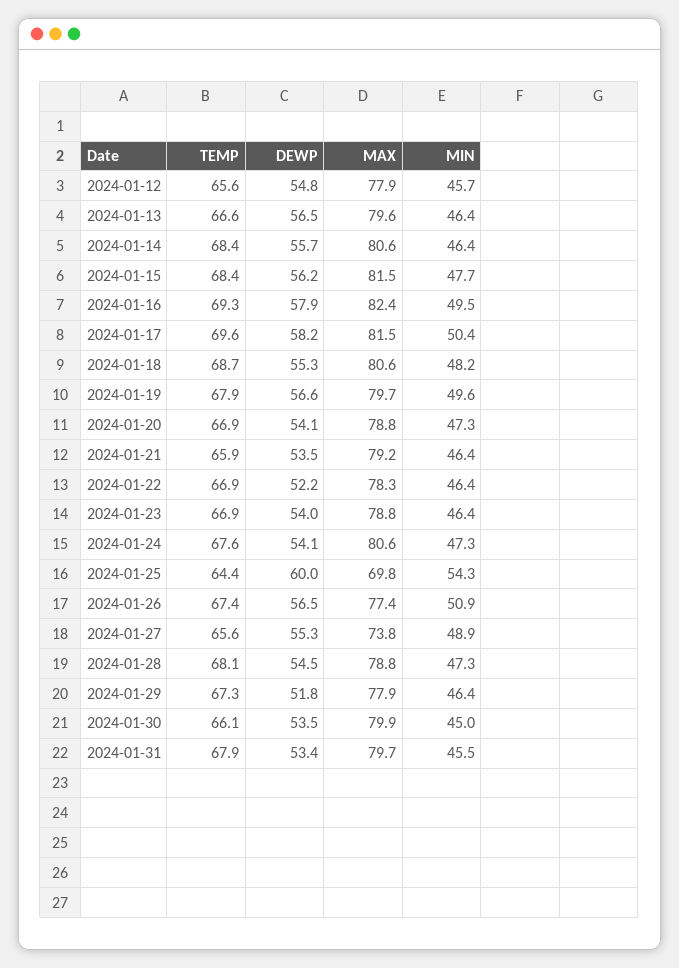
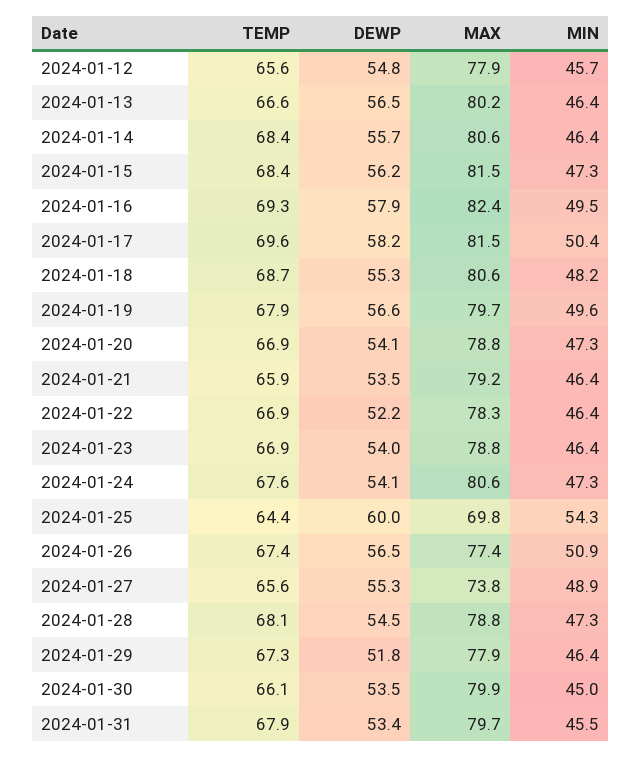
  {
    "TEMP": {
      "2024-01-12": 65.6,
      "2024-01-13": 66.6,
      "2024-01-14": 68.4,
      "2024-01-15": 68.4,
      "2024-01-16": 69.3,
      "2024-01-17": 69.6,
      "2024-01-18": 68.7,
      "2024-01-19": 67.9,
      "2024-01-20": 66.9,
      "2024-01-21": 65.9,
      "2024-01-22": 66.9,
      "2024-01-23": 66.9,
      "2024-01-24": 67.6,
      "2024-01-25": 64.4,
      "2024-01-26": 67.4,
      "2024-01-27": 65.6,
      "2024-01-28": 68.1,
      "2024-01-29": 67.3,
      "2024-01-30": 66.1,
      "2024-01-31": 67.9
    },
    "DEWP": {
      "2024-01-12": 54.8,
      "2024-01-13": 56.5,
      "2024-01-14": 55.7,
      "2024-01-15": 56.2,
      "2024-01-16": 57.9,
      "2024-01-17": 58.2,
      "2024-01-18": 55.3,
      "2024-01-19": 56.6,
      "2024-01-20": 54.1,
      "2024-01-21": 53.5,
      "2024-01-22": 52.2,
      "2024-01-23": 54,
      "2024-01-24": 54.1,
      "2024-01-25": 60,
      "2024-01-26": 56.5,
      "2024-01-27": 55.3,
      "2024-01-28": 54.5,
      "2024-01-29": 51.8,
      "2024-01-30": 53.5,
      "2024-01-31": 53.4
    },
    "MAX": {
      "2024-01-12": 77.9,
-     "2024-01-13": 79.6,
+     "2024-01-13": 80.2,
      "2024-01-14": 80.6,
      "2024-01-15": 81.5,
      "2024-01-16": 82.4,
      "2024-01-17": 81.5,
      "2024-01-18": 80.6,
      "2024-01-19": 79.7,
      "2024-01-20": 78.8,
      "2024-01-21": 79.2,
      "2024-01-22": 78.3,
      "2024-01-23": 78.8,
      "2024-01-24": 80.6,
      "2024-01-25": 69.8,
      "2024-01-26": 77.4,
      "2024-01-27": 73.8,
      "2024-01-28": 78.8,
      "2024-01-29": 77.9,
      "2024-01-30": 79.9,
      "2024-01-31": 79.7
    },
    "MIN": {
      "2024-01-12": 45.7,
      "2024-01-13": 46.4,
      "2024-01-14": 46.4,
-     "2024-01-15": 47.7,
+     "2024-01-15": 47.3,
      "2024-01-16": 49.5,
      "2024-01-17": 50.4,
      "2024-01-18": 48.2,
      "2024-01-19": 49.6,
      "2024-01-20": 47.3,
      "2024-01-21": 46.4,
      "2024-01-22": 46.4,
      "2024-01-23": 46.4,
      "2024-01-24": 47.3,
      "2024-01-25": 54.3,
      "2024-01-26": 50.9,
      "2024-01-27": 48.9,
      "2024-01-28": 47.3,
      "2024-01-29": 46.4,
      "2024-01-30": 45,
      "2024-01-31": 45.5
    }
  }

